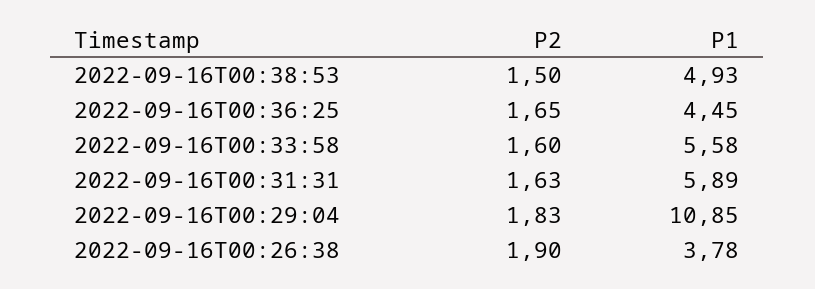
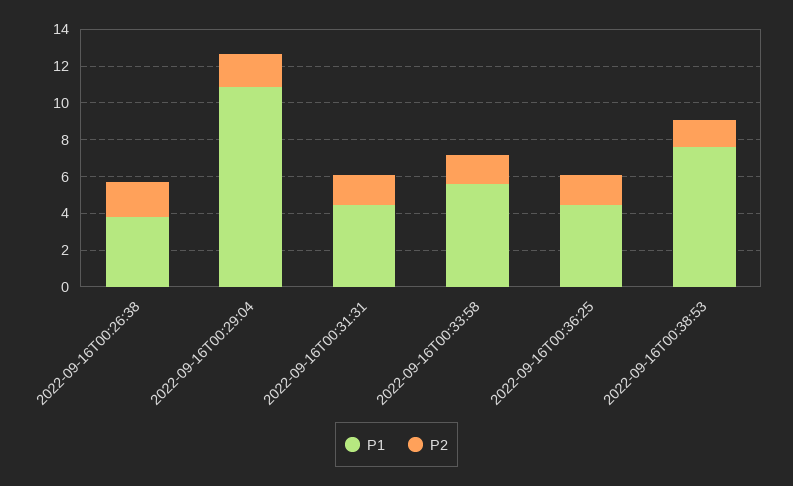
  {
    "P2": {
      "2022-09-16T00:38:53": 1.5,
      "2022-09-16T00:36:25": 1.65,
      "2022-09-16T00:33:58": 1.6,
      "2022-09-16T00:31:31": 1.63,
      "2022-09-16T00:29:04": 1.83,
      "2022-09-16T00:26:38": 1.9
    },
    "P1": {
-     "2022-09-16T00:38:53": 4.93,
+     "2022-09-16T00:38:53": 7.5,
      "2022-09-16T00:36:25": 4.45,
      "2022-09-16T00:33:58": 5.58,
-     "2022-09-16T00:31:31": 5.89,
+     "2022-09-16T00:31:31": 4.5,
      "2022-09-16T00:29:04": 10.85,
      "2022-09-16T00:26:38": 3.78
    }
  }

